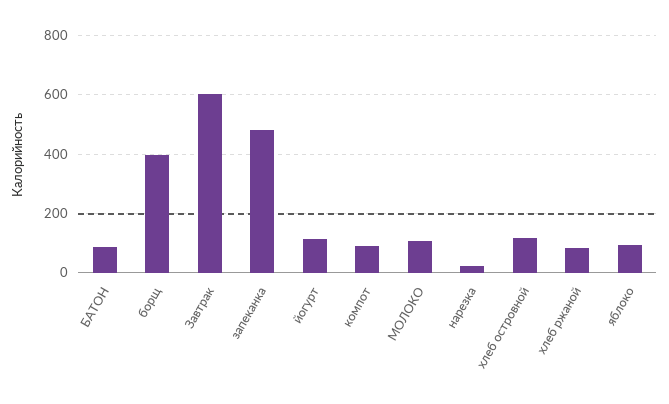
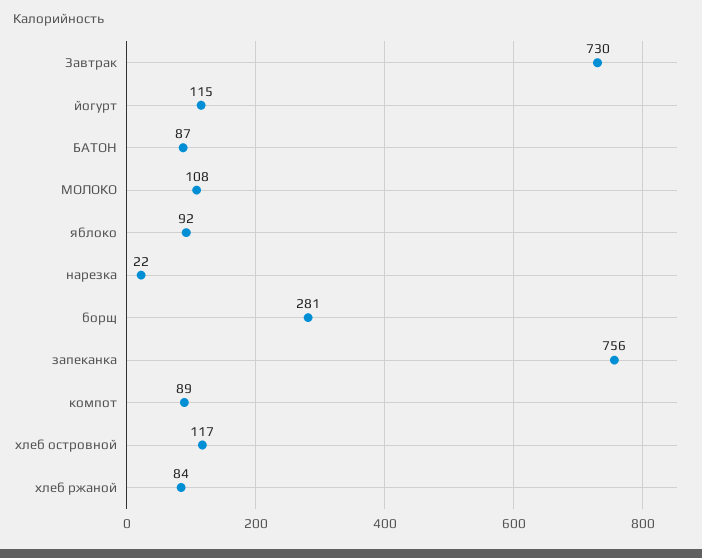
  {
    "БАТОН": 87,
-   "борщ": 400,
+   "борщ": 281,
-   "Завтрак": 600,
+   "Завтрак": 730,
-   "запеканка": 475,
+   "запеканка": 756,
    "йогурт": 115,
    "компот": 89,
    "МОЛОКО": 108,
    "нарезка": 22,
    "хлеб островной": 117,
    "хлеб ржаной": 84,
    "яблоко": 92
  }

